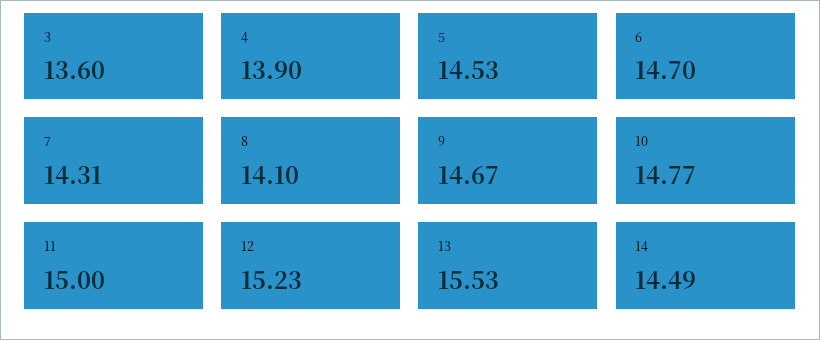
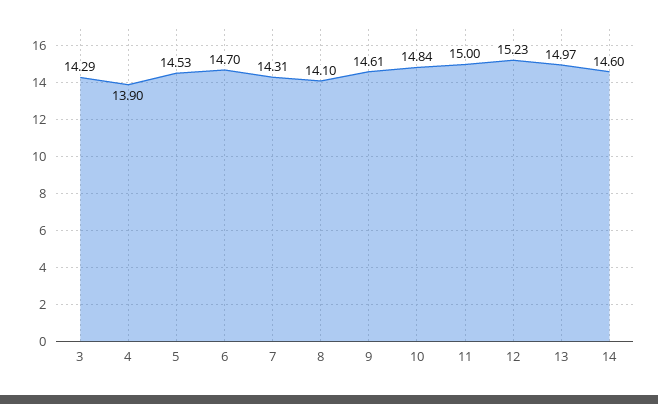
  {
-   "3": 13.6,
+   "3": 14.29,
    "4": 13.9,
    "5": 14.53,
    "6": 14.7,
    "7": 14.31,
    "8": 14.1,
-   "9": 14.67,
+   "9": 14.61,
-   "10": 14.77,
+   "10": 14.84,
    "11": 15,
    "12": 15.23,
-   "13": 15.53,
+   "13": 14.97,
-   "14": 14.49
+   "14": 14.6
  }

